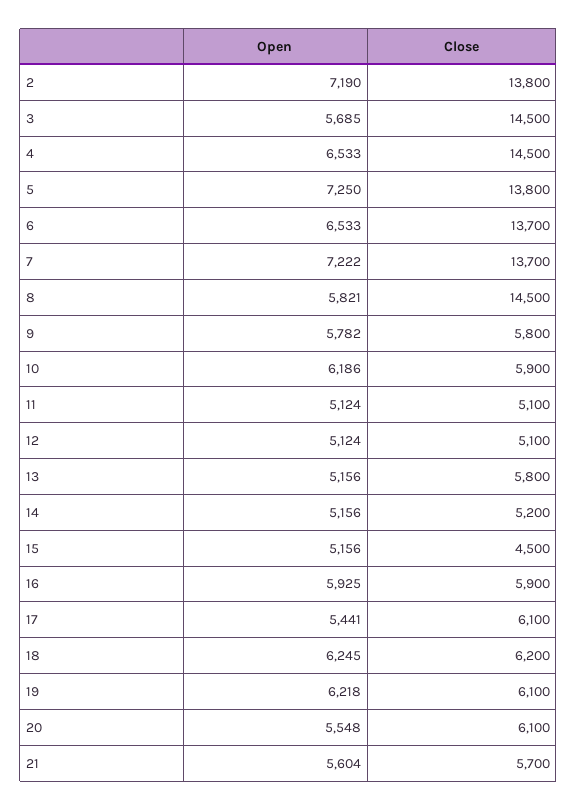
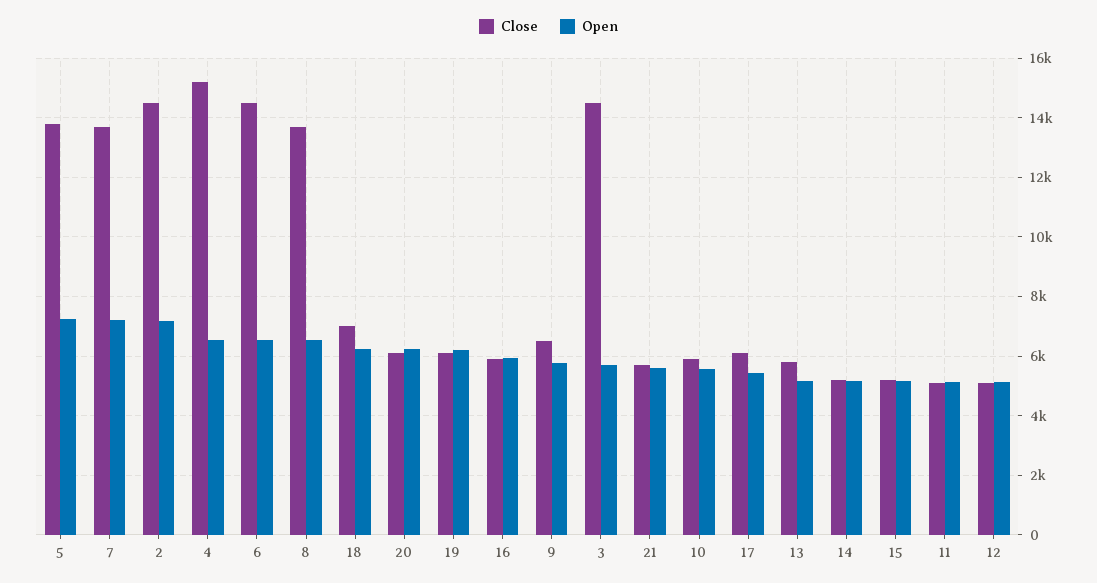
  {
    "Open": {
      "2": 7190,
      "3": 5685,
      "4": 6533,
      "5": 7250,
      "6": 6533,
      "7": 7222,
-     "8": 5821,
+     "8": 6500,
      "9": 5782,
-     "10": 6186,
+     "10": 5500,
      "11": 5124,
      "12": 5124,
      "13": 5156,
      "14": 5156,
      "15": 5156,
      "16": 5925,
      "17": 5441,
      "18": 6245,
      "19": 6218,
-     "20": 5548,
+     "20": 6250,
      "21": 5604
    },
    "Close": {
-     "2": 13800,
+     "2": 14500,
      "3": 14500,
-     "4": 14500,
+     "4": 15250,
      "5": 13800,
-     "6": 13700,
+     "6": 14500,
      "7": 13700,
-     "8": 14500,
+     "8": 13750,
-     "9": 5800,
+     "9": 6500,
      "10": 5900,
      "11": 5100,
      "12": 5100,
      "13": 5800,
      "14": 5200,
-     "15": 4500,
+     "15": 5250,
      "16": 5900,
      "17": 6100,
-     "18": 6200,
+     "18": 7000,
      "19": 6100,
      "20": 6100,
      "21": 5700
    }
  }

